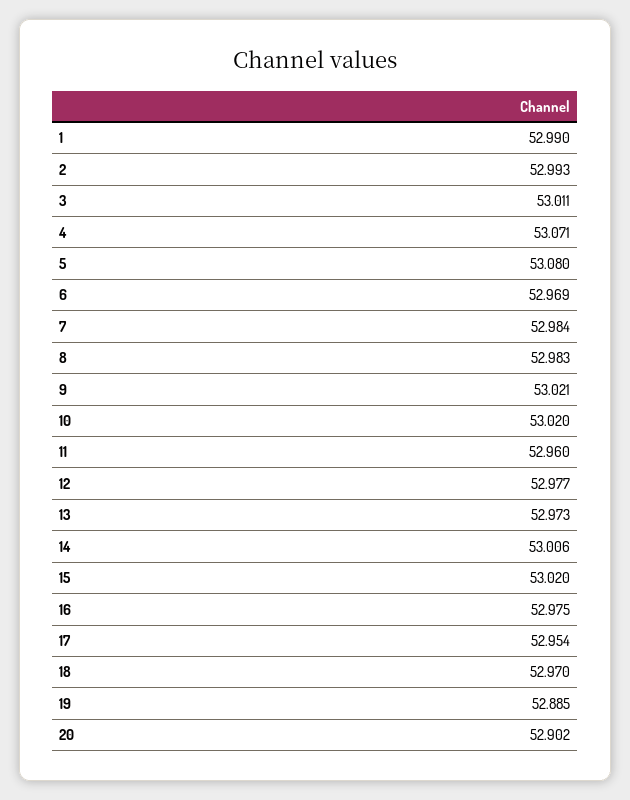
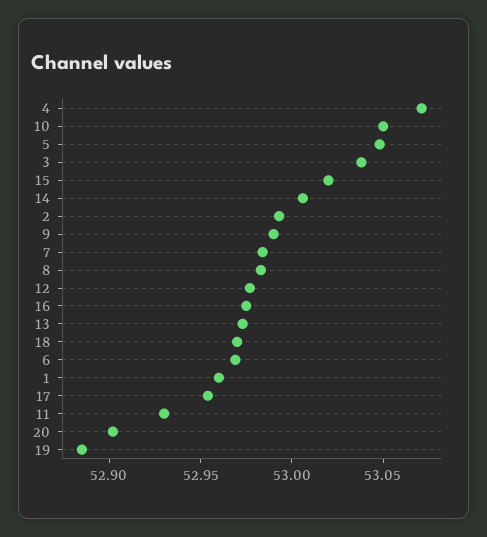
  {
-   "1": 52.99,
+   "1": 52.96,
    "2": 52.993,
-   "3": 53.011,
+   "3": 53.04,
    "4": 53.071,
-   "5": 53.08,
+   "5": 53.05,
    "6": 52.969,
    "7": 52.984,
    "8": 52.983,
-   "9": 53.021,
+   "9": 52.99,
-   "10": 53.02,
+   "10": 53.05,
-   "11": 52.96,
+   "11": 52.93,
    "12": 52.977,
    "13": 52.973,
    "14": 53.006,
    "15": 53.02,
    "16": 52.975,
    "17": 52.954,
    "18": 52.97,
    "19": 52.885,
    "20": 52.902
  }

